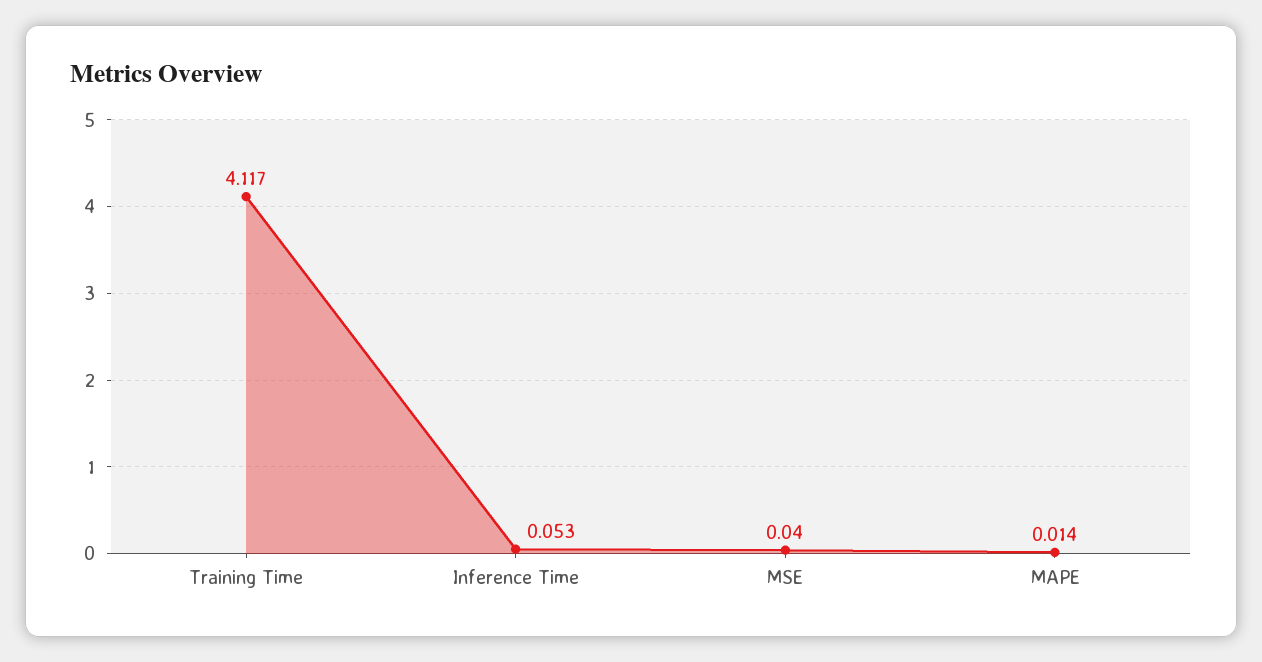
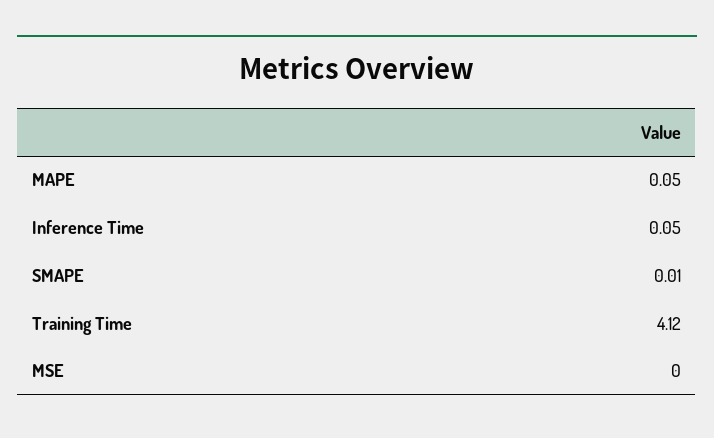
  {
    "Training Time": 4.117,
    "Inference Time": 0.053,
-   "MSE": 0.04,
+   "MSE": 0,
-   "MAPE": 0.014
+   "MAPE": 0.05,
+   "SMAPE": 0.01
  }

